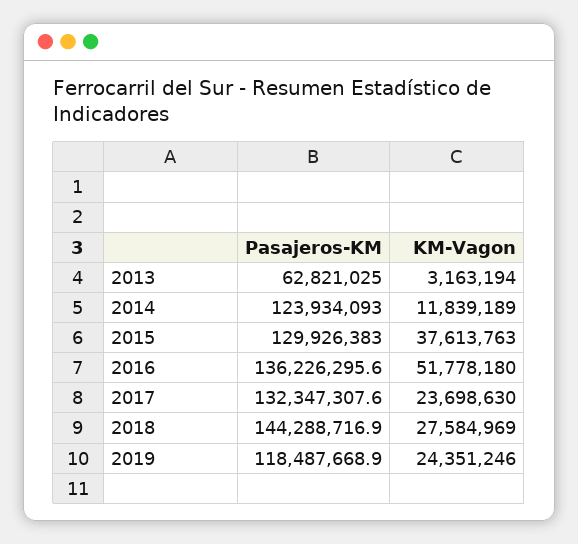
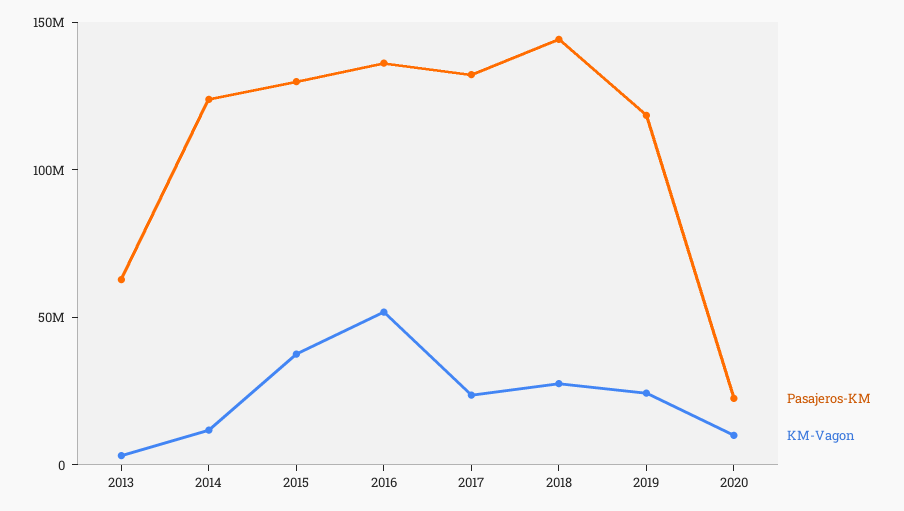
  {
    "Pasajeros-KM": {
      "2013": 62821025,
      "2014": 123934093,
      "2015": 129926383,
      "2016": 136226295.6,
      "2017": 132347307.6,
      "2018": 144288716.9,
-     "2019": 118487668.9
+     "2019": 118487668.9,
+     "2020": 20000000
    },
    "KM-Vagon": {
      "2013": 3163194,
      "2014": 11839189,
      "2015": 37613763,
      "2016": 51778180,
      "2017": 23698630,
      "2018": 27584969,
-     "2019": 24351246
+     "2019": 24351246,
+     "2020": 10000000
    }
  }

